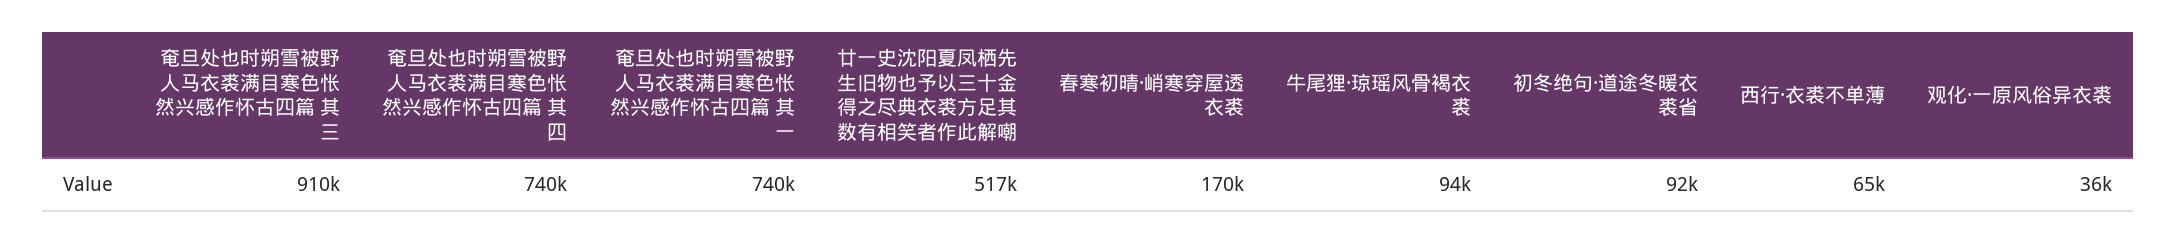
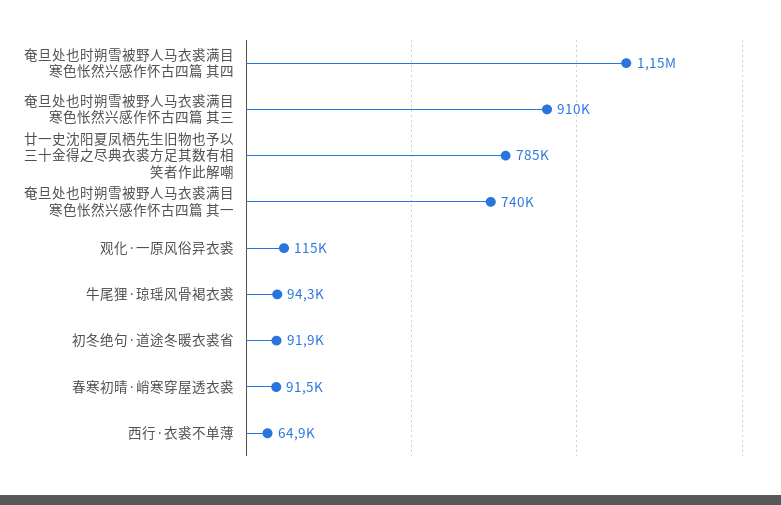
  {
    "奄旦处也时朔雪被野人马衣裘满目寒色怅然兴感作怀古四篇 其三": 910000,
-   "奄旦处也时朔雪被野人马衣裘满目寒色怅然兴感作怀古四篇 其四": 740000,
+   "奄旦处也时朔雪被野人马衣裘满目寒色怅然兴感作怀古四篇 其四": 1150000,
    "奄旦处也时朔雪被野人马衣裘满目寒色怅然兴感作怀古四篇 其一": 740000,
-   "廿一史沈阳夏凤栖先生旧物也予以三十金得之尽典衣裘方足其数有相笑者作此解嘲": 517000,
+   "廿一史沈阳夏凤栖先生旧物也予以三十金得之尽典衣裘方足其数有相笑者作此解嘲": 785000,
-   "春寒初晴·峭寒穿屋透衣裘": 170000,
+   "春寒初晴·峭寒穿屋透衣裘": 91500,
    "牛尾狸·琼瑶风骨褐衣裘": 94300,
    "初冬绝句·道途冬暖衣裘省": 91900,
    "西行·衣裘不单薄": 64900,
-   "观化·一原风俗异衣裘": 36000
+   "观化·一原风俗异衣裘": 115000
  }

